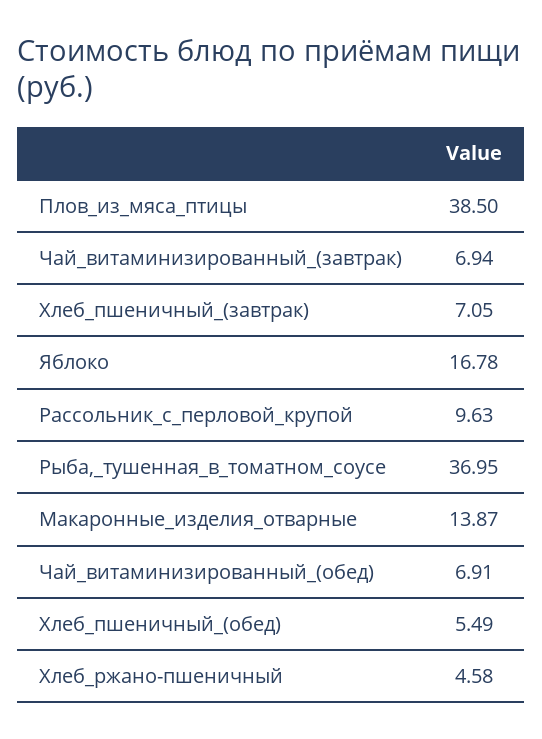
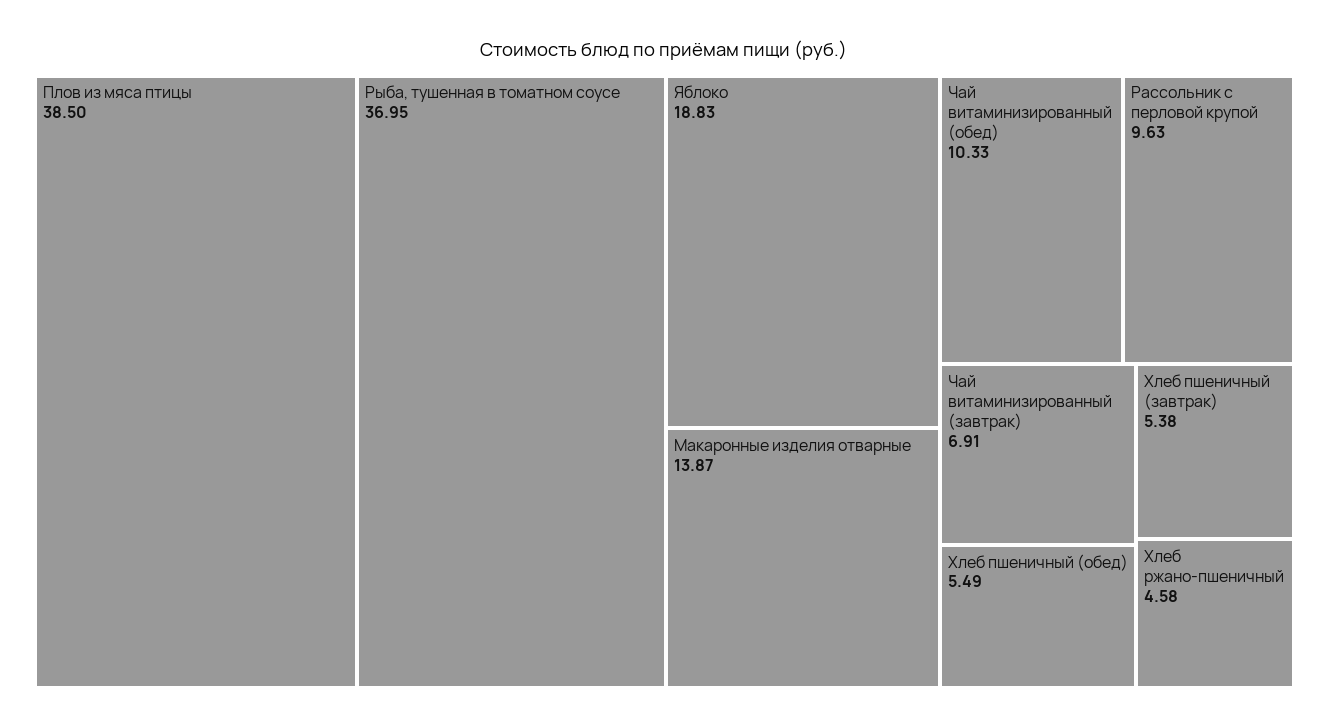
  {
    "Плов_из_мяса_птицы": 38.5,
-   "Чай_витаминизированный_(завтрак)": 6.94,
+   "Чай_витаминизированный_(завтрак)": 6.91,
-   "Хлеб_пшеничный_(завтрак)": 7.05,
+   "Хлеб_пшеничный_(завтрак)": 5.38,
-   "Яблоко": 16.78,
+   "Яблоко": 18.83,
    "Рассольник_с_перловой_крупой": 9.63,
    "Рыба,_тушенная_в_томатном_соусе": 36.95,
    "Макаронные_изделия_отварные": 13.87,
-   "Чай_витаминизированный_(обед)": 6.91,
+   "Чай_витаминизированный_(обед)": 10.33,
    "Хлеб_пшеничный_(обед)": 5.49,
    "Хлеб_ржано-пшеничный": 4.58
  }

